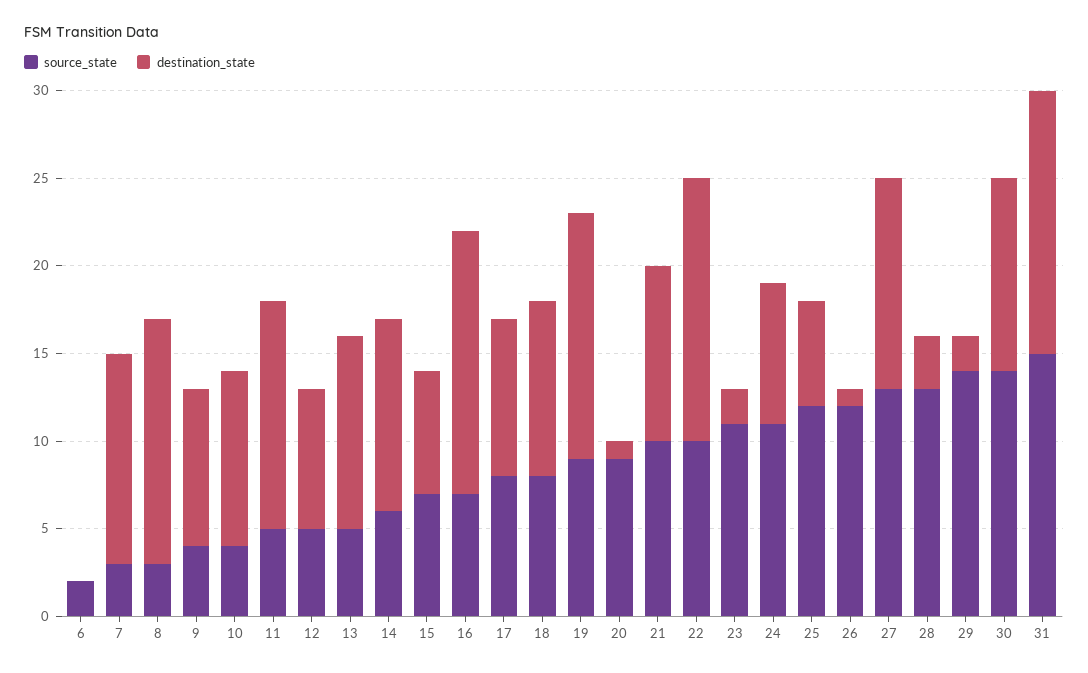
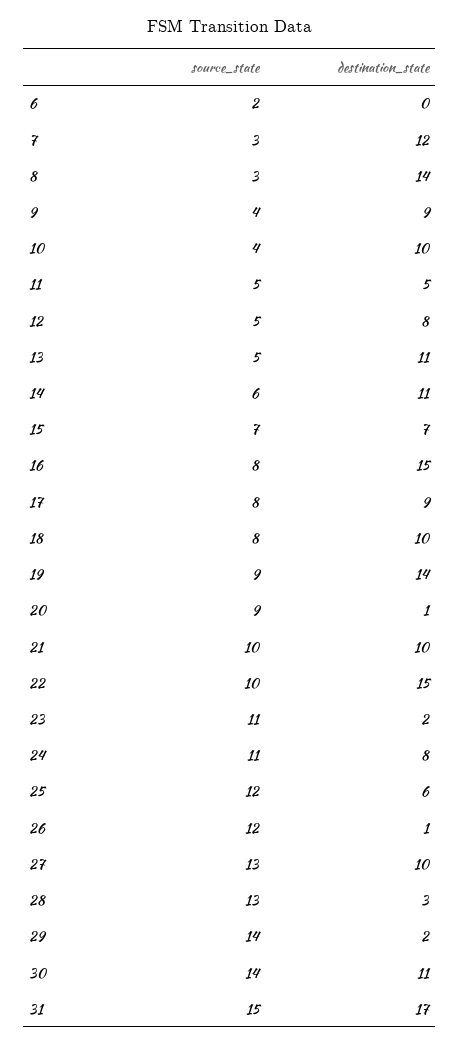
  {
    "source_state": {
      "6": 2,
      "7": 3,
      "8": 3,
      "9": 4,
      "10": 4,
      "11": 5,
      "12": 5,
      "13": 5,
      "14": 6,
      "15": 7,
-     "16": 7,
+     "16": 8,
      "17": 8,
      "18": 8,
      "19": 9,
      "20": 9,
      "21": 10,
      "22": 10,
      "23": 11,
      "24": 11,
      "25": 12,
      "26": 12,
      "27": 13,
      "28": 13,
      "29": 14,
      "30": 14,
      "31": 15
    },
    "destination_state": {
      "6": 0,
      "7": 12,
      "8": 14,
      "9": 9,
      "10": 10,
-     "11": 13,
+     "11": 5,
      "12": 8,
      "13": 11,
      "14": 11,
      "15": 7,
      "16": 15,
      "17": 9,
      "18": 10,
      "19": 14,
      "20": 1,
      "21": 10,
      "22": 15,
      "23": 2,
      "24": 8,
      "25": 6,
      "26": 1,
-     "27": 12,
+     "27": 10,
      "28": 3,
      "29": 2,
      "30": 11,
-     "31": 15
+     "31": 17
    }
  }

